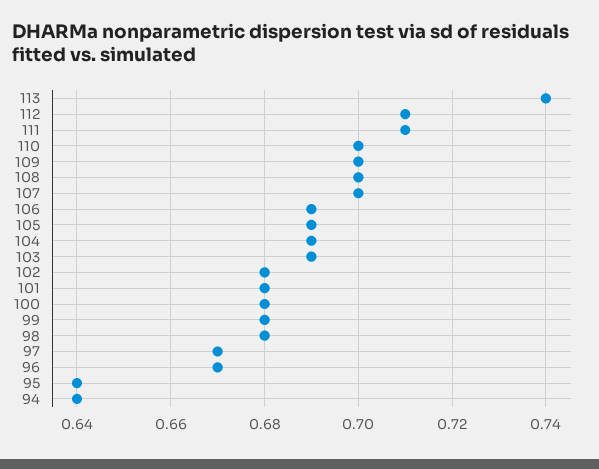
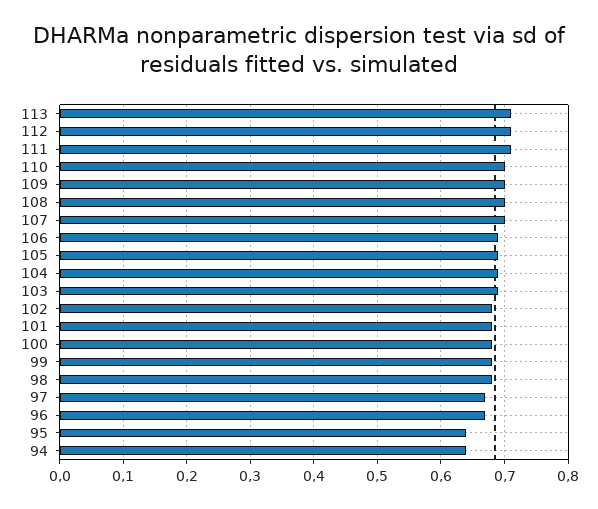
  {
-   "113": 0.74,
+   "113": 0.71,
    "112": 0.71,
    "111": 0.71,
    "110": 0.7,
    "109": 0.7,
    "108": 0.7,
    "107": 0.7,
    "106": 0.69,
    "105": 0.69,
    "104": 0.69,
    "103": 0.69,
    "102": 0.68,
    "101": 0.68,
    "100": 0.68,
    "99": 0.68,
    "98": 0.68,
    "97": 0.67,
    "96": 0.67,
    "95": 0.64,
    "94": 0.64
  }

